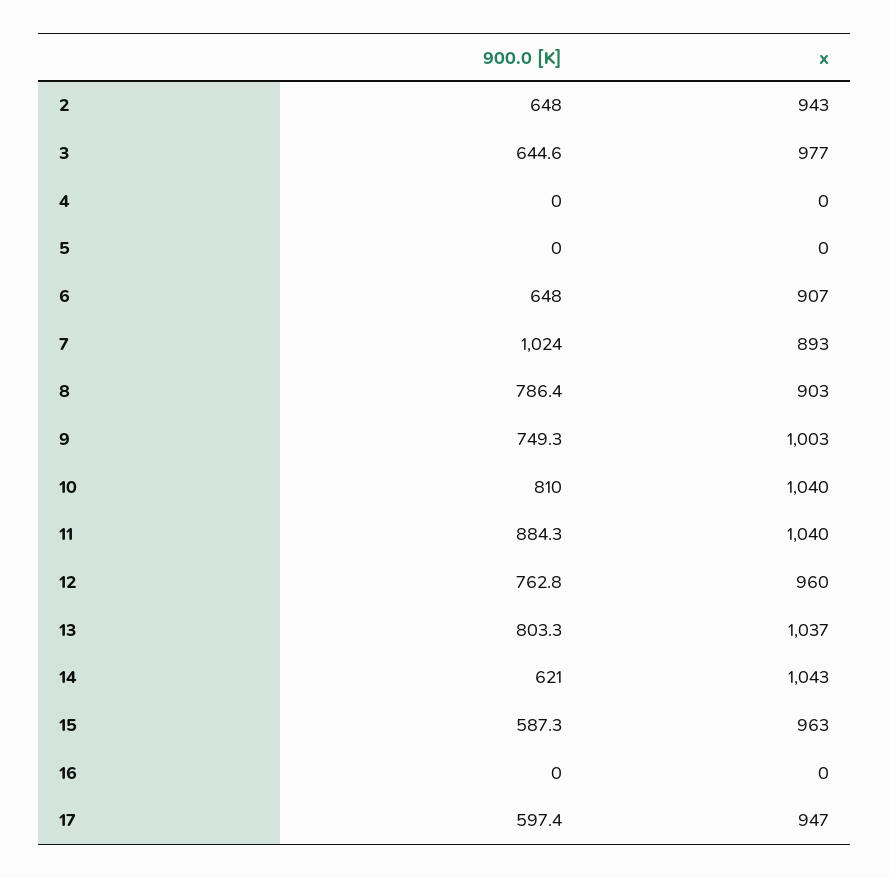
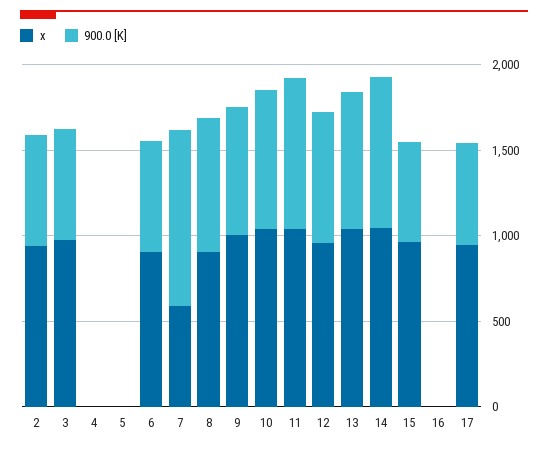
  {
    "900.0 [K]": {
      "2": 648,
      "3": 644.6,
      "4": 0,
      "5": 0,
      "6": 648,
      "7": 1024,
      "8": 786.4,
      "9": 749.3,
      "10": 810,
      "11": 884.3,
      "12": 762.8,
      "13": 803.3,
-     "14": 621,
+     "14": 900,
      "15": 587.3,
      "16": 0,
      "17": 597.4
    },
    "x": {
      "2": 943,
      "3": 977,
      "4": 0,
      "5": 0,
      "6": 907,
-     "7": 893,
+     "7": 600,
      "8": 903,
      "9": 1003,
      "10": 1040,
      "11": 1040,
      "12": 960,
      "13": 1037,
      "14": 1043,
      "15": 963,
      "16": 0,
      "17": 947
    }
  }

